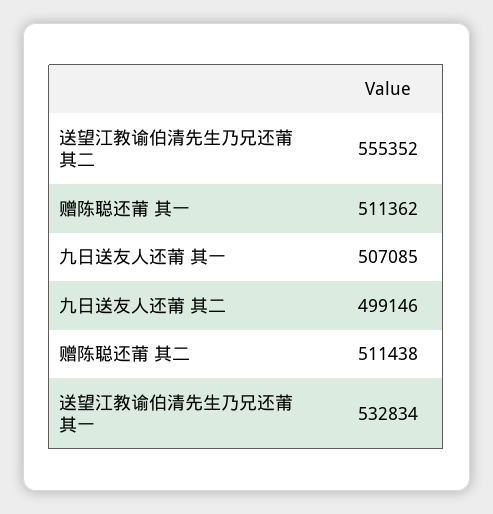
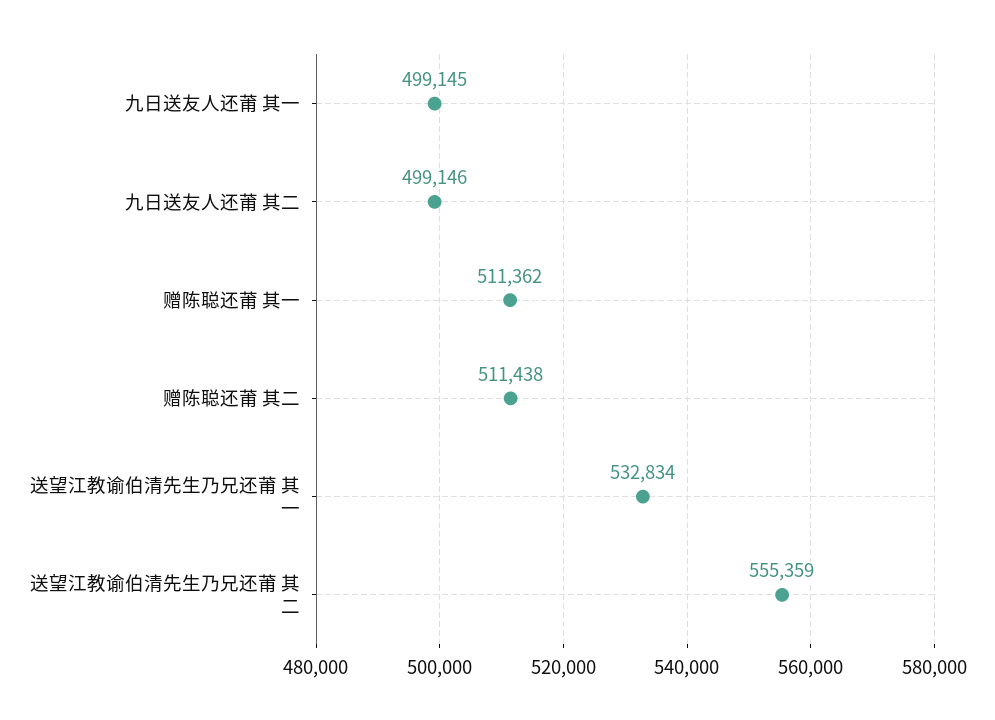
  {
-   "送望江教谕伯清先生乃兄还莆 其二": 555352,
+   "送望江教谕伯清先生乃兄还莆 其二": 555359,
    "赠陈聪还莆 其一": 511362,
-   "九日送友人还莆 其一": 507085,
+   "九日送友人还莆 其一": 499145,
    "九日送友人还莆 其二": 499146,
    "赠陈聪还莆 其二": 511438,
    "送望江教谕伯清先生乃兄还莆 其一": 532834
  }

